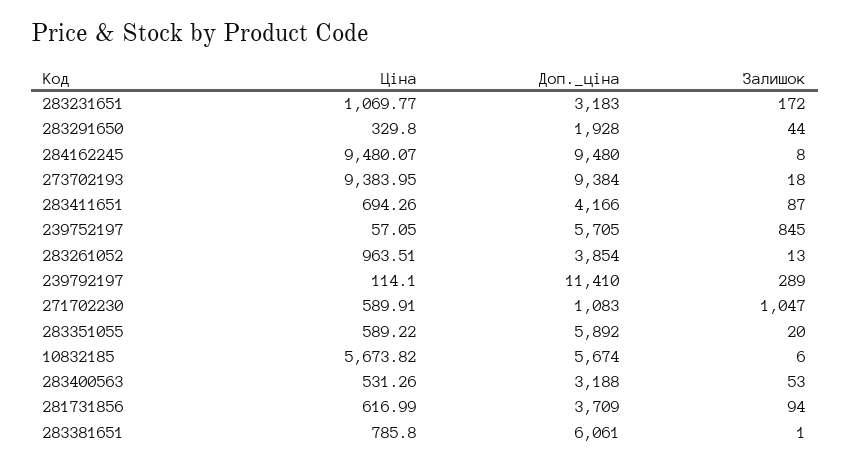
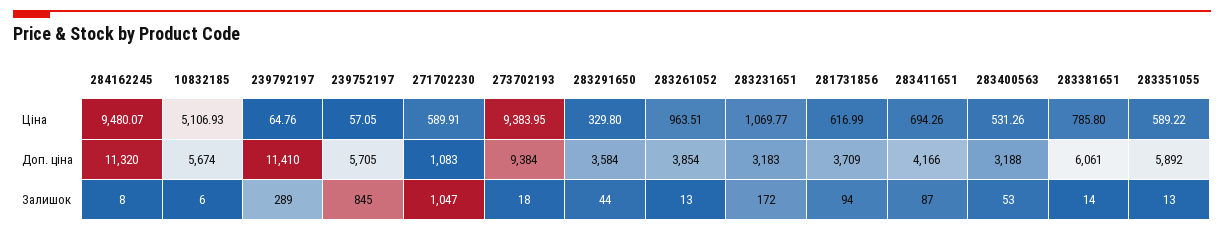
  {
    "Ціна": {
      "283231651": 1069.77,
      "283291650": 329.8,
      "284162245": 9480.07,
      "273702193": 9383.95,
      "283411651": 694.26,
      "239752197": 57.05,
      "283261052": 963.51,
-     "239792197": 114.1,
+     "239792197": 64.76,
      "271702230": 589.91,
      "283351055": 589.22,
-     "10832185": 5673.82,
+     "10832185": 5106.93,
      "283400563": 531.26,
      "281731856": 616.99,
      "283381651": 785.8
    },
    "Доп._ціна": {
      "283231651": 3183,
-     "283291650": 1928,
+     "283291650": 3584,
-     "284162245": 9480,
+     "284162245": 11320,
      "273702193": 9384,
      "283411651": 4166,
      "239752197": 5705,
      "283261052": 3854,
      "239792197": 11410,
      "271702230": 1083,
      "283351055": 5892,
      "10832185": 5674,
      "283400563": 3188,
      "281731856": 3709,
      "283381651": 6061
    },
    "Залишок": {
      "283231651": 172,
      "283291650": 44,
      "284162245": 8,
      "273702193": 18,
      "283411651": 87,
      "239752197": 845,
      "283261052": 13,
      "239792197": 289,
      "271702230": 1047,
-     "283351055": 20,
+     "283351055": 13,
      "10832185": 6,
      "283400563": 53,
      "281731856": 94,
-     "283381651": 1
+     "283381651": 14
    }
  }

